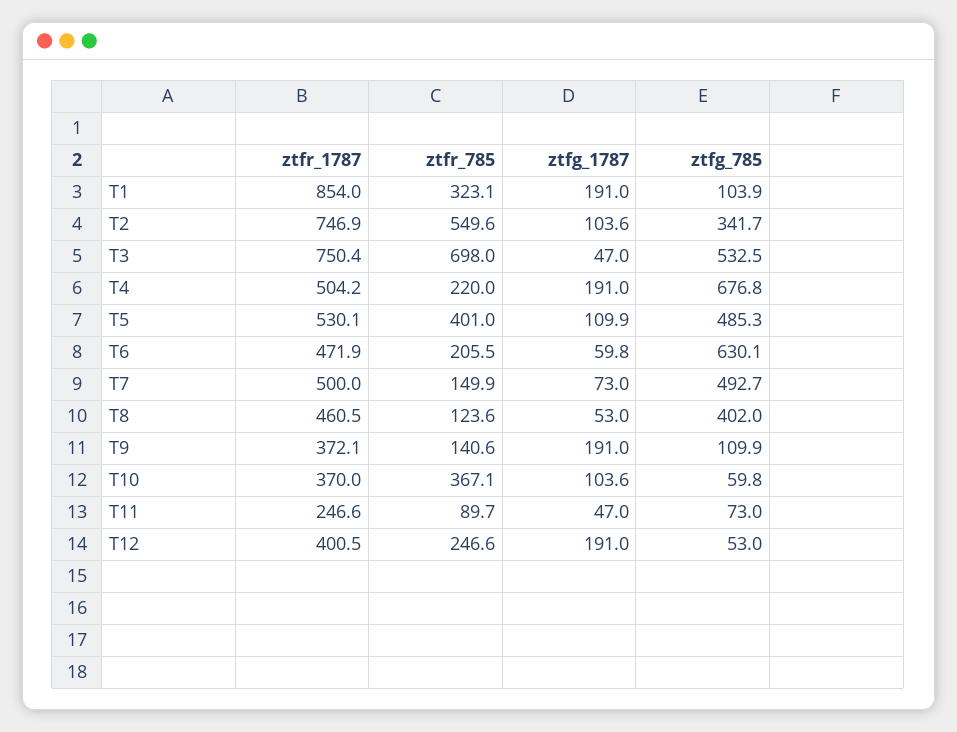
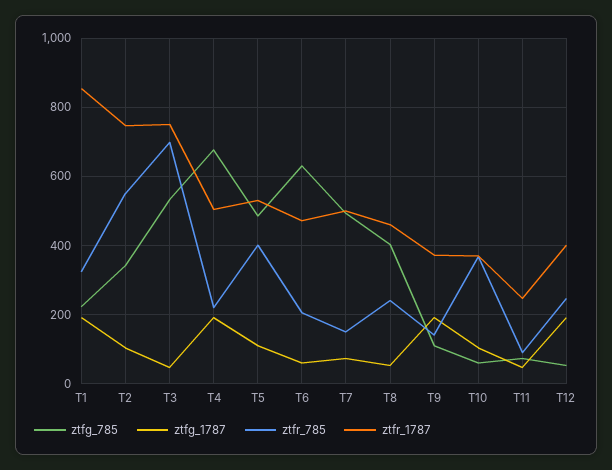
  {
    "ztfr_1787": {
      "T1": 854,
      "T2": 746.9,
      "T3": 750.4,
      "T4": 504.2,
      "T5": 530.1,
      "T6": 471.9,
      "T7": 500,
      "T8": 460.5,
      "T9": 372.1,
      "T10": 370,
      "T11": 246.6,
      "T12": 400.5
    },
    "ztfr_785": {
      "T1": 323.1,
      "T2": 549.6,
      "T3": 698,
      "T4": 220,
      "T5": 401,
      "T6": 205.5,
      "T7": 149.9,
-     "T8": 123.6,
+     "T8": 240,
      "T9": 140.6,
      "T10": 367.1,
      "T11": 89.7,
      "T12": 246.6
    },
    "ztfg_1787": {
      "T1": 191,
      "T2": 103.6,
      "T3": 47,
      "T4": 191,
      "T5": 109.9,
      "T6": 59.8,
      "T7": 73,
      "T8": 53,
      "T9": 191,
      "T10": 103.6,
      "T11": 47,
      "T12": 191
    },
    "ztfg_785": {
-     "T1": 103.9,
+     "T1": 220,
      "T2": 341.7,
      "T3": 532.5,
      "T4": 676.8,
      "T5": 485.3,
      "T6": 630.1,
      "T7": 492.7,
      "T8": 402,
      "T9": 109.9,
      "T10": 59.8,
      "T11": 73,
      "T12": 53
    }
  }

